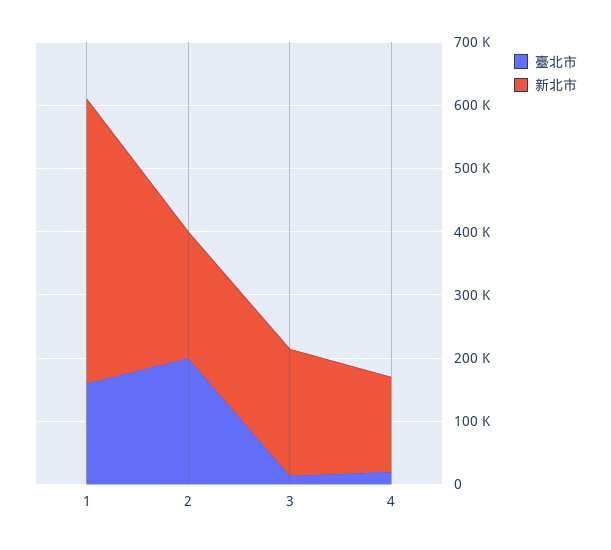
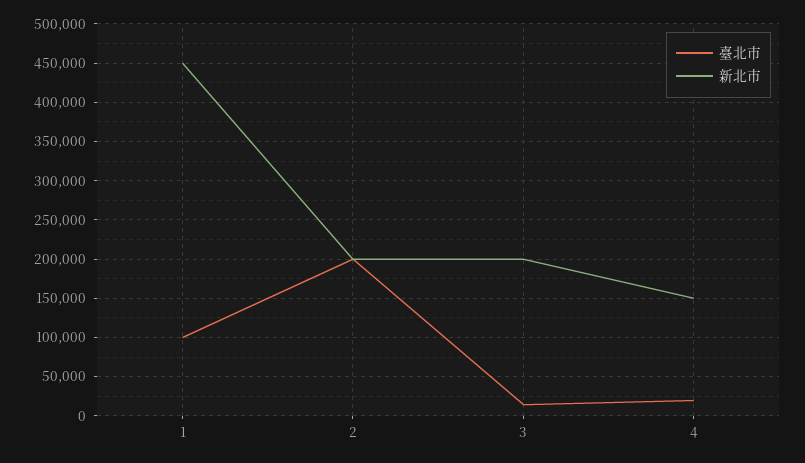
  {
    "臺北市": {
-     "1": 160000,
+     "1": 100000,
      "2": 200000,
      "3": 10000,
      "4": 20000
    },
    "新北市": {
      "1": 450000,
      "2": 200000,
      "3": 200000,
      "4": 150000
    }
  }

